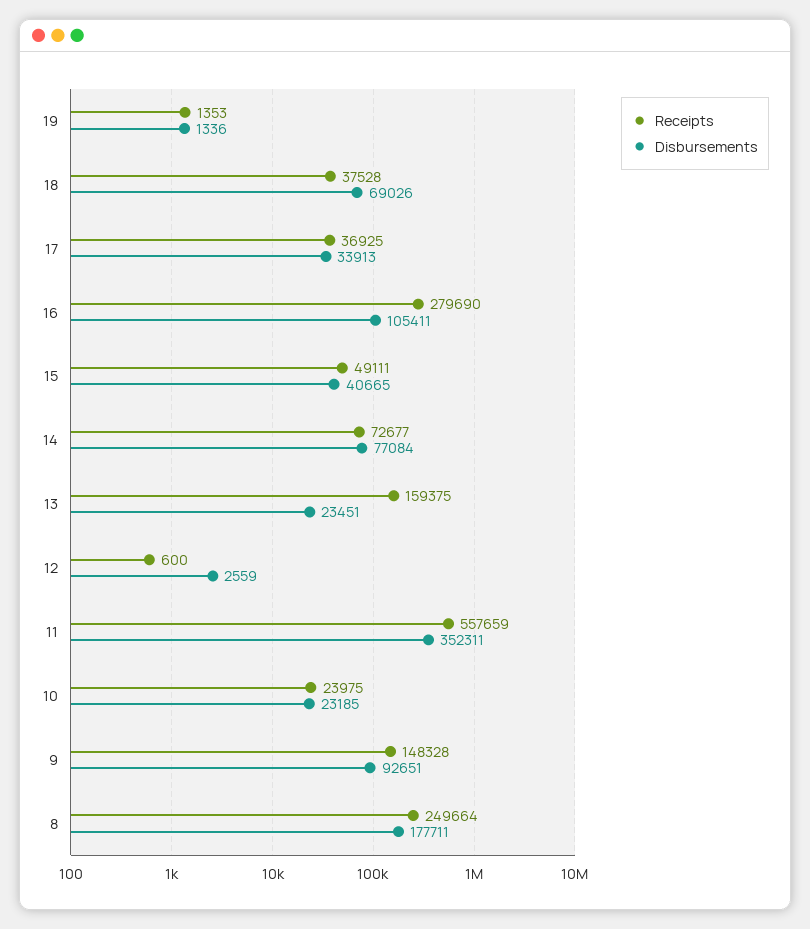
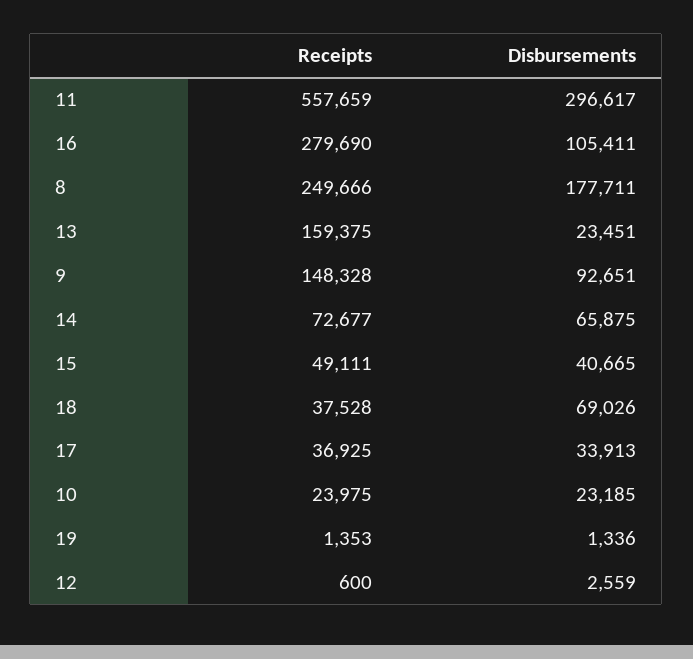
  {
    "Receipts": {
      "19": 1353,
      "18": 37528,
      "17": 36925,
      "16": 279690,
      "15": 49111,
      "14": 72677,
      "13": 159375,
      "12": 600,
      "11": 557659,
      "10": 23975,
      "9": 148328,
-     "8": 249664
+     "8": 249666
    },
    "Disbursements": {
      "19": 1336,
      "18": 69026,
      "17": 33913,
      "16": 105411,
      "15": 40665,
-     "14": 77084,
+     "14": 65875,
      "13": 23451,
      "12": 2559,
-     "11": 352311,
+     "11": 296617,
      "10": 23185,
      "9": 92651,
      "8": 177711
    }
  }

